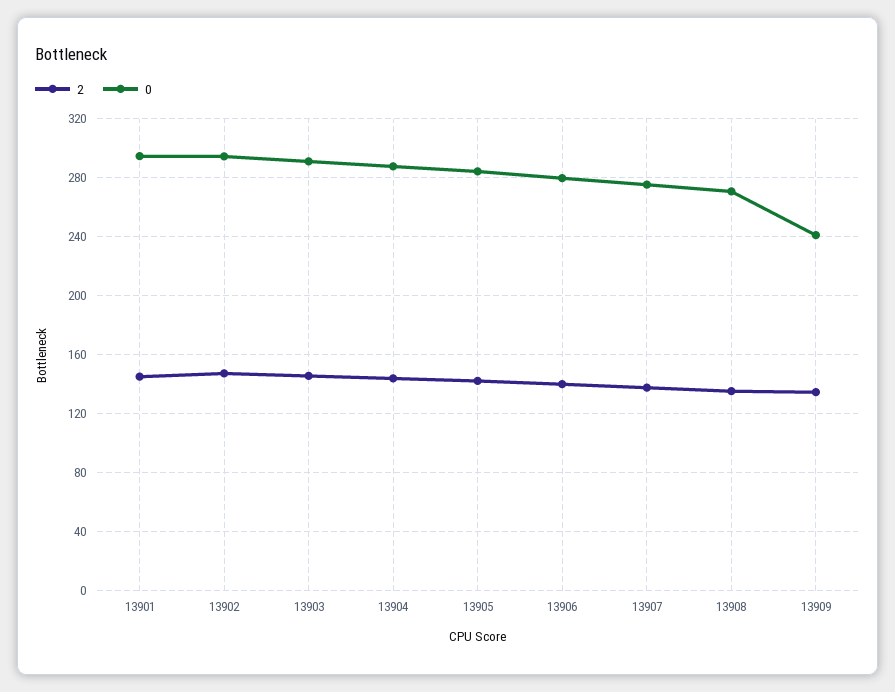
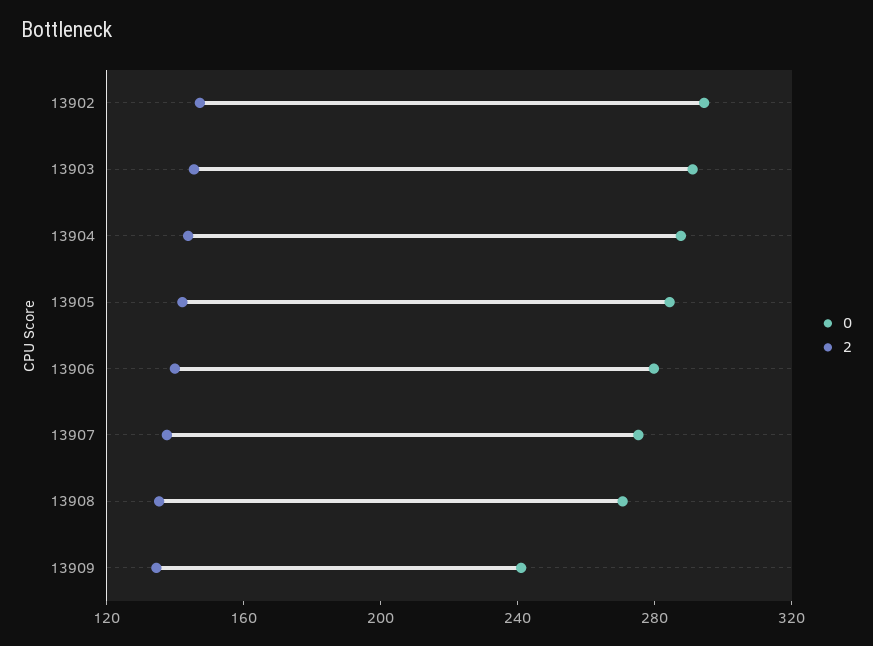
  {
    "2": {
-     "13901": 145,
      "13902": 145,
      "13903": 145,
      "13904": 145,
      "13905": 140,
      "13906": 140,
      "13907": 140,
      "13908": 135,
      "13909": 135
    },
    "0": {
-     "13901": 295,
      "13902": 295,
      "13903": 290,
      "13904": 290,
      "13905": 285,
      "13906": 280,
      "13907": 275,
      "13908": 270,
      "13909": 240
    }
  }

